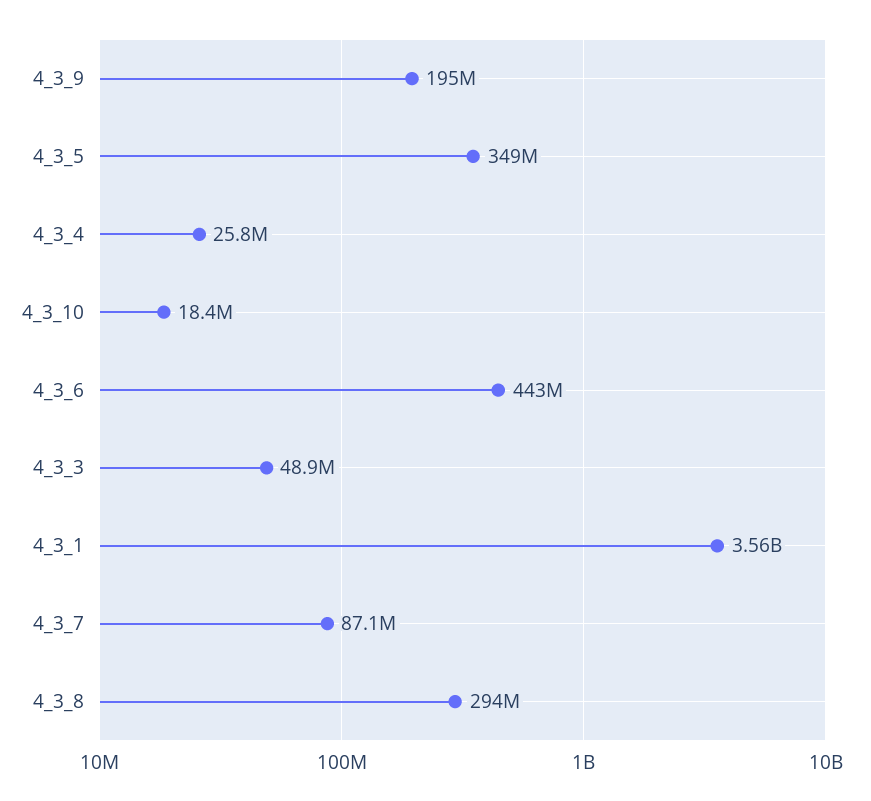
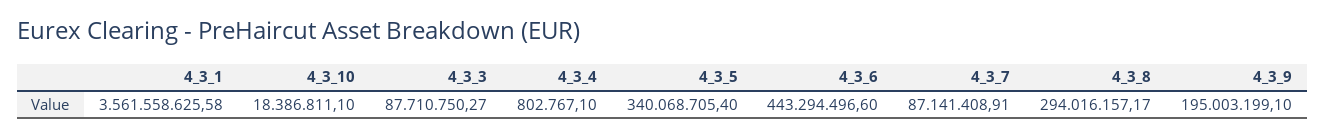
  {
    "4_3_9": 195003199.1,
-   "4_3_5": 349000000,
+   "4_3_5": 340068705.4,
-   "4_3_4": 25800000,
+   "4_3_4": 802767.1,
    "4_3_10": 18386811.1,
    "4_3_6": 443294496.6,
-   "4_3_3": 48900000,
+   "4_3_3": 87710750.27,
    "4_3_1": 3561558625.58,
    "4_3_7": 87141408.91,
    "4_3_8": 294016157.17
  }

